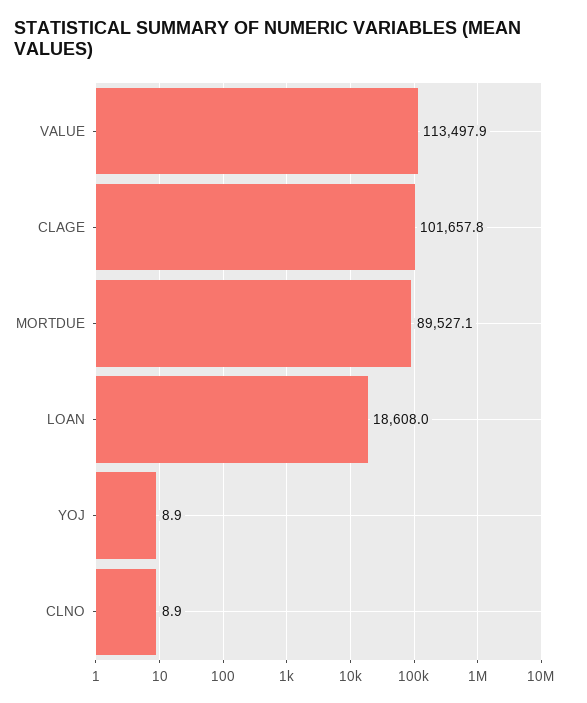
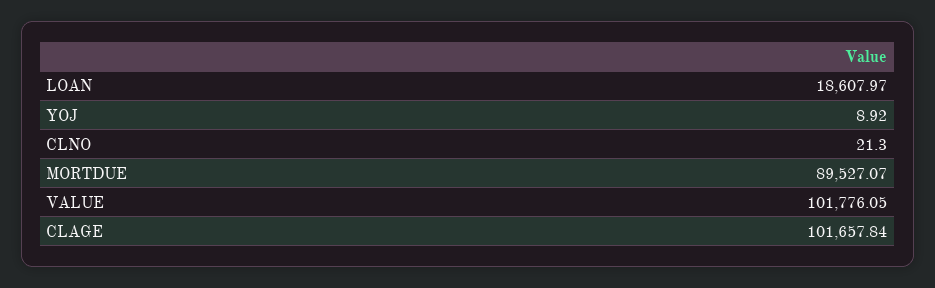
  {
-   "VALUE": 113497.9,
+   "VALUE": 101776.05,
    "CLAGE": 101657.84,
    "MORTDUE": 89527.07,
    "LOAN": 18607.97,
    "YOJ": 8.92,
-   "CLNO": 8.9
+   "CLNO": 21.3
  }

